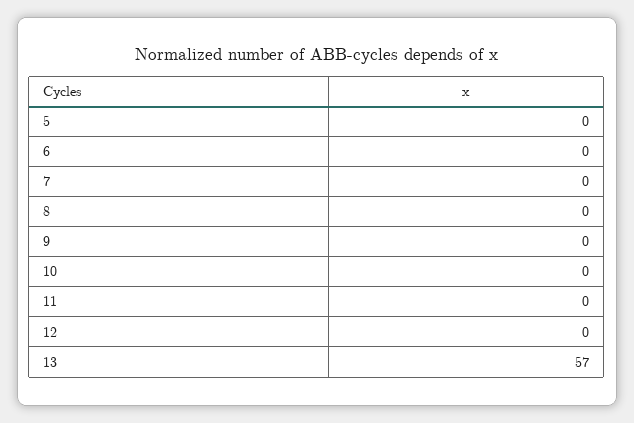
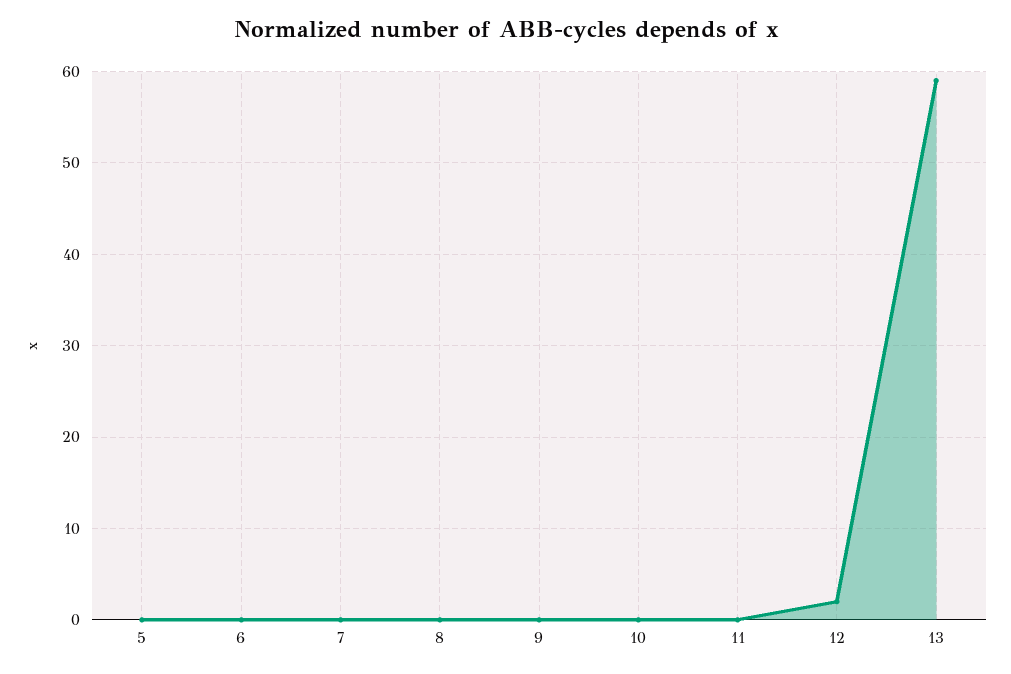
  {
    "5": 0,
    "6": 0,
    "7": 0,
    "8": 0,
    "9": 0,
    "10": 0,
    "11": 0,
-   "12": 0,
+   "12": 2,
-   "13": 57
+   "13": 59
  }

